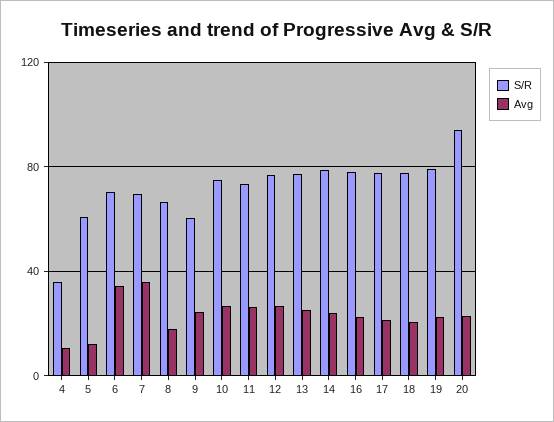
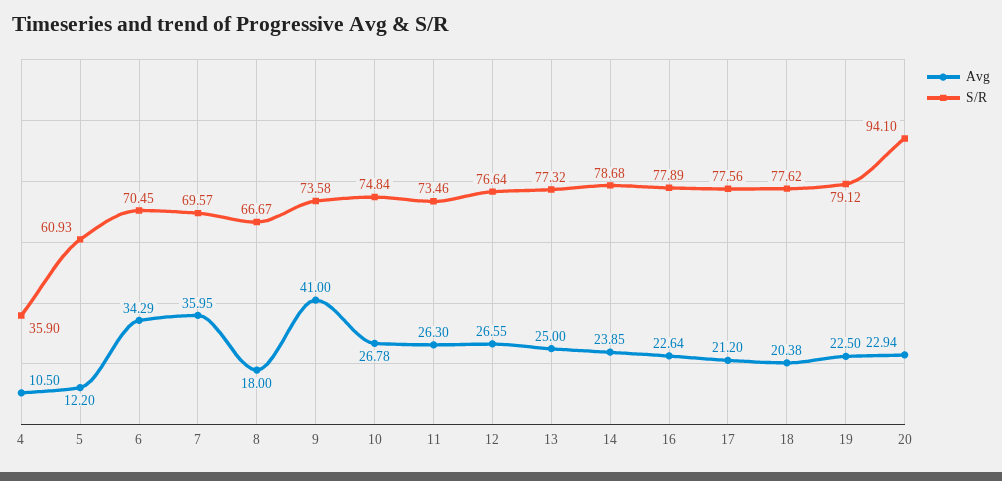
  {
    "S/R": {
      "4": 35.9,
      "5": 60.93,
      "6": 70.45,
      "7": 69.57,
      "8": 66.67,
-     "9": 60,
+     "9": 73.58,
      "10": 74.84,
      "11": 73.46,
      "12": 76.64,
      "13": 77.32,
      "14": 78.68,
      "16": 77.89,
      "17": 77.56,
      "18": 77.62,
      "19": 79.12,
      "20": 94.1
    },
    "Avg": {
      "4": 10.5,
      "5": 12.2,
      "6": 34.29,
      "7": 35.95,
      "8": 18,
-     "9": 25,
+     "9": 41,
      "10": 26.78,
      "11": 26.3,
      "12": 26.55,
      "13": 25,
      "14": 23.85,
      "16": 22.64,
      "17": 21.2,
      "18": 20.38,
      "19": 22.5,
      "20": 22.94
    }
  }

